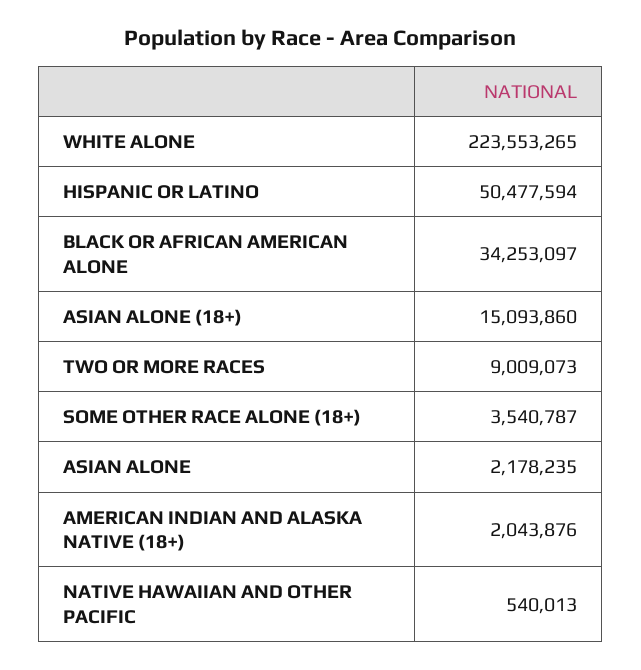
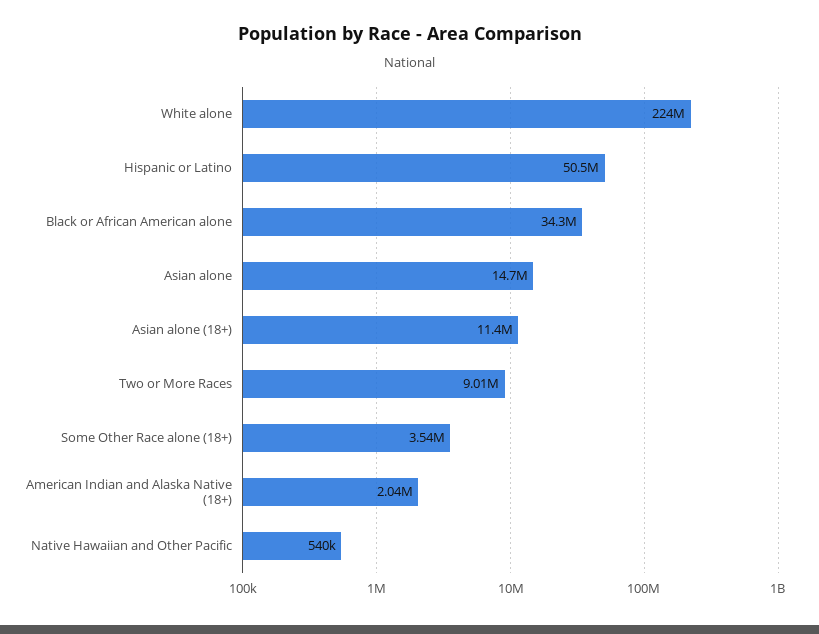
  {
    "WHITE ALONE": 223553265,
    "HISPANIC OR LATINO": 50477594,
    "BLACK OR AFRICAN AMERICAN ALONE": 34253097,
-   "ASIAN ALONE (18+)": 15093860,
+   "ASIAN ALONE (18+)": 11400000,
    "TWO OR MORE RACES": 9009073,
    "SOME OTHER RACE ALONE (18+)": 3540787,
-   "ASIAN ALONE": 2178235,
+   "ASIAN ALONE": 14700000,
    "AMERICAN INDIAN AND ALASKA NATIVE (18+)": 2043876,
    "NATIVE HAWAIIAN AND OTHER PACIFIC": 540013
  }

